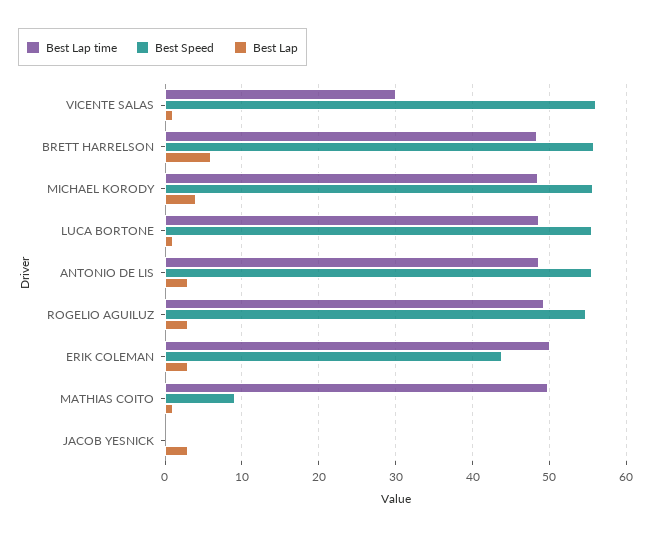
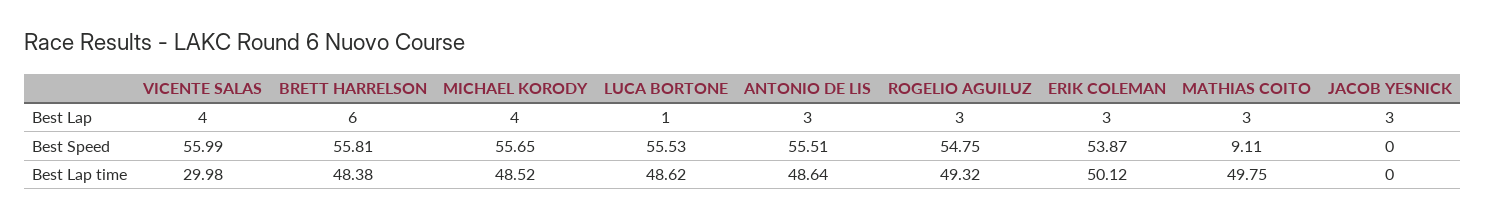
  {
    "Best Lap time": {
      "VICENTE SALAS": 29.98,
      "BRETT HARRELSON": 48.38,
      "MICHAEL KORODY": 48.52,
      "LUCA BORTONE": 48.62,
      "ANTONIO DE LIS": 48.64,
      "ROGELIO AGUILUZ": 49.32,
      "ERIK COLEMAN": 50.12,
      "MATHIAS COITO": 49.75,
      "JACOB YESNICK": 0
    },
    "Best Speed": {
      "VICENTE SALAS": 55.99,
      "BRETT HARRELSON": 55.81,
      "MICHAEL KORODY": 55.65,
      "LUCA BORTONE": 55.53,
      "ANTONIO DE LIS": 55.51,
      "ROGELIO AGUILUZ": 54.75,
-     "ERIK COLEMAN": 44,
+     "ERIK COLEMAN": 53.87,
      "MATHIAS COITO": 9.11,
      "JACOB YESNICK": 0
    },
    "Best Lap": {
-     "VICENTE SALAS": 1,
+     "VICENTE SALAS": 4,
      "BRETT HARRELSON": 6,
      "MICHAEL KORODY": 4,
      "LUCA BORTONE": 1,
      "ANTONIO DE LIS": 3,
      "ROGELIO AGUILUZ": 3,
      "ERIK COLEMAN": 3,
-     "MATHIAS COITO": 1,
+     "MATHIAS COITO": 3,
      "JACOB YESNICK": 3
    }
  }

